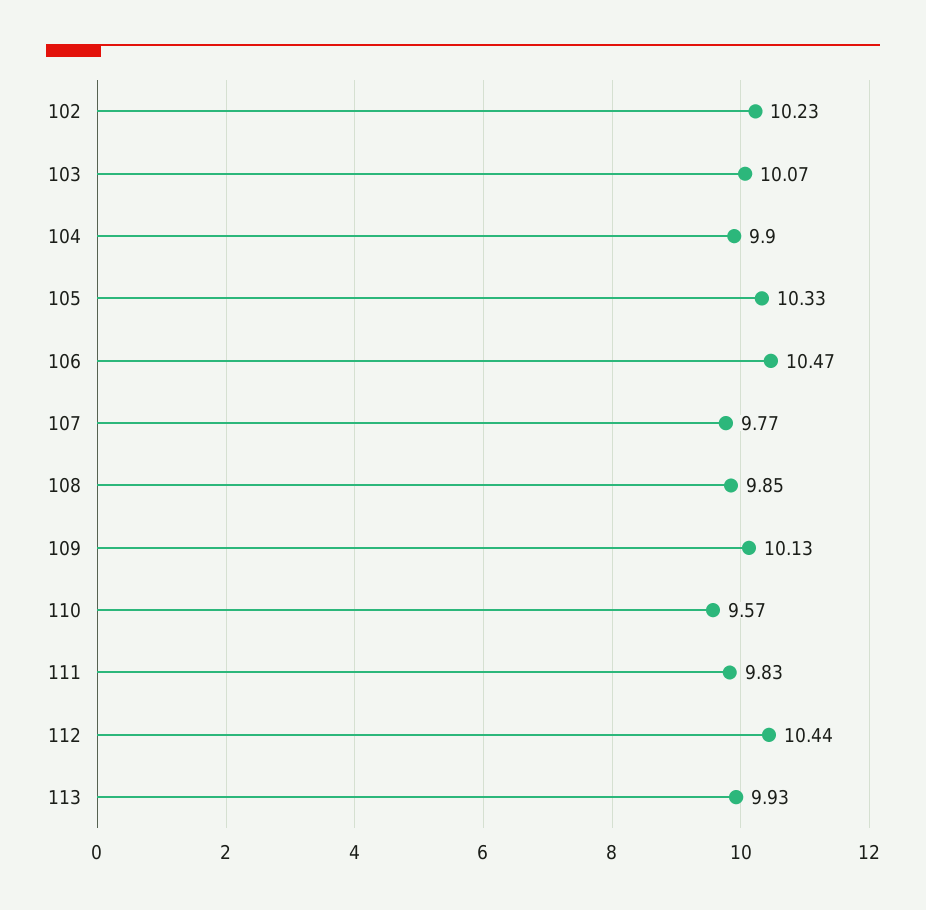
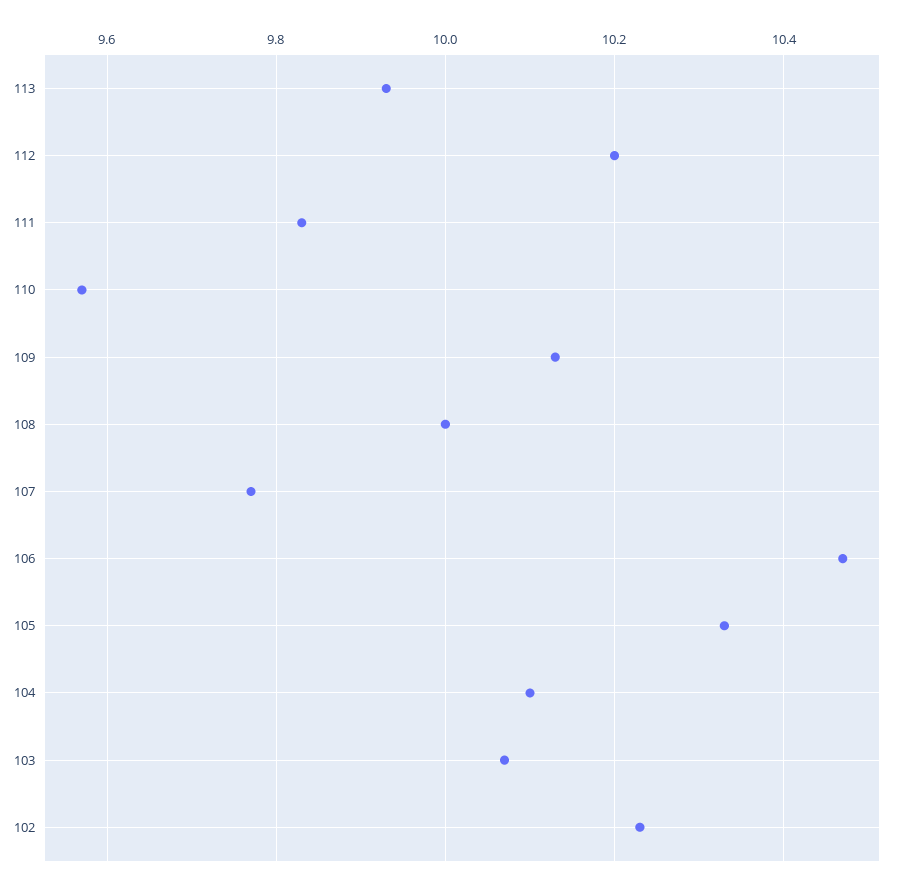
  {
    "102": 10.23,
    "103": 10.07,
-   "104": 9.9,
+   "104": 10.1,
    "105": 10.33,
    "106": 10.47,
    "107": 9.77,
-   "108": 9.85,
+   "108": 10,
    "109": 10.13,
    "110": 9.57,
    "111": 9.83,
-   "112": 10.44,
+   "112": 10.2,
    "113": 9.93
  }

